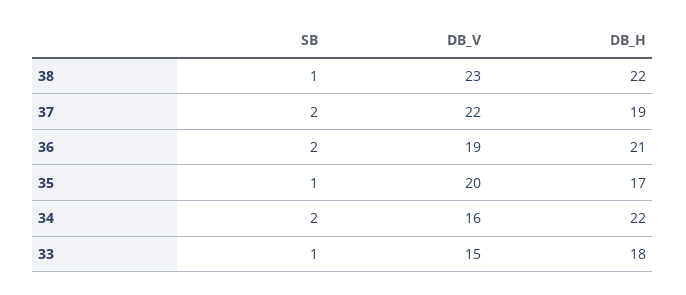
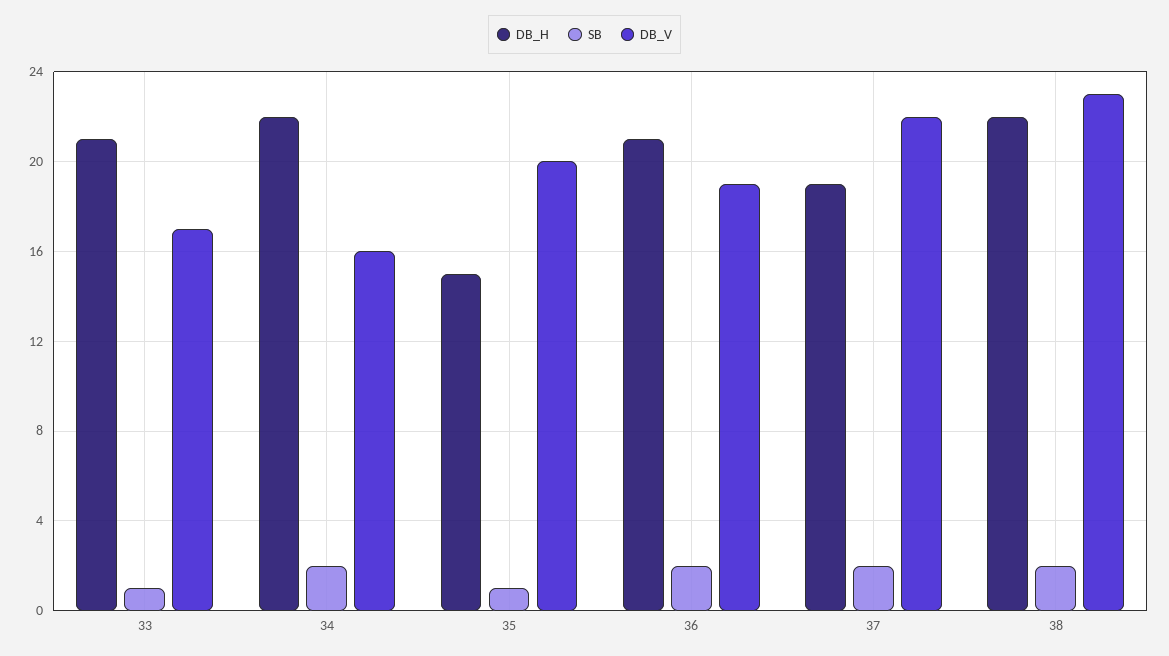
  {
    "SB": {
-     "38": 1,
+     "38": 2,
      "37": 2,
      "36": 2,
      "35": 1,
      "34": 2,
      "33": 1
    },
    "DB_V": {
      "38": 23,
      "37": 22,
      "36": 19,
      "35": 20,
      "34": 16,
-     "33": 15
+     "33": 17
    },
    "DB_H": {
      "38": 22,
      "37": 19,
      "36": 21,
-     "35": 17,
+     "35": 15,
      "34": 22,
-     "33": 18
+     "33": 21
    }
  }

